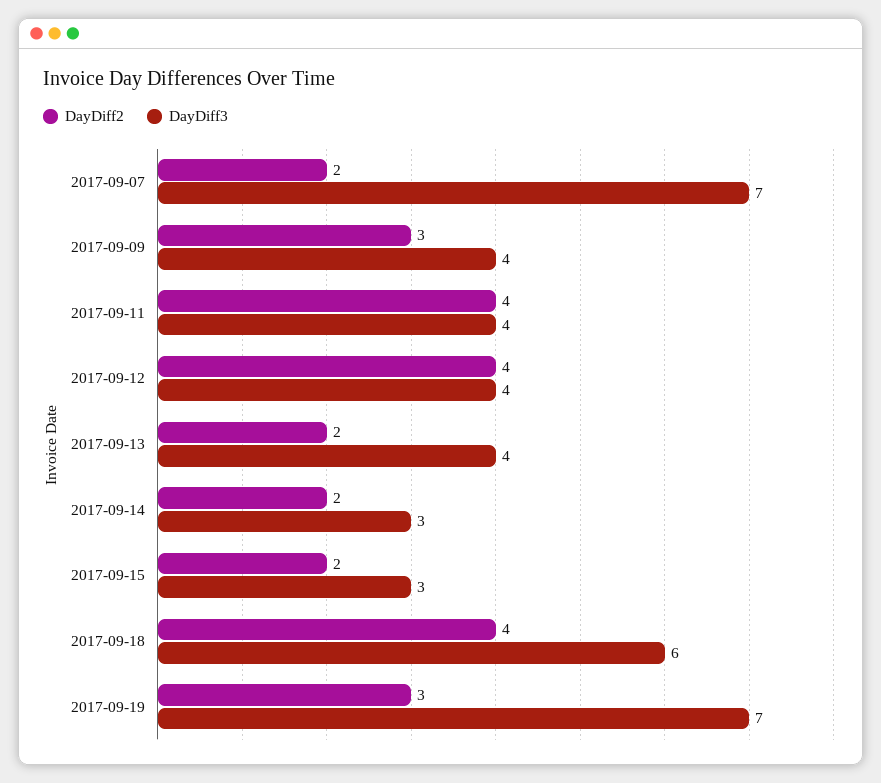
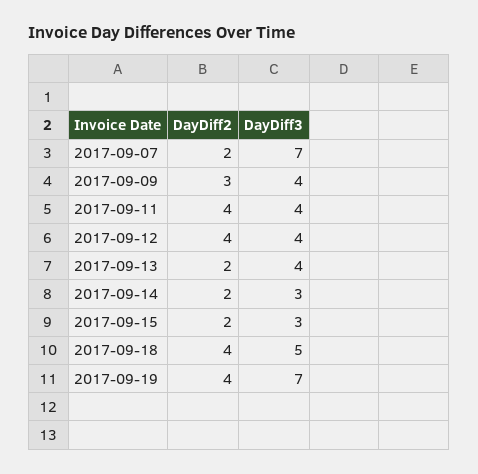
  {
    "DayDiff2": {
      "2017-09-07": 2,
      "2017-09-09": 3,
      "2017-09-11": 4,
      "2017-09-12": 4,
      "2017-09-13": 2,
      "2017-09-14": 2,
      "2017-09-15": 2,
      "2017-09-18": 4,
-     "2017-09-19": 3
+     "2017-09-19": 4
    },
    "DayDiff3": {
      "2017-09-07": 7,
      "2017-09-09": 4,
      "2017-09-11": 4,
      "2017-09-12": 4,
      "2017-09-13": 4,
      "2017-09-14": 3,
      "2017-09-15": 3,
-     "2017-09-18": 6,
+     "2017-09-18": 5,
      "2017-09-19": 7
    }
  }

